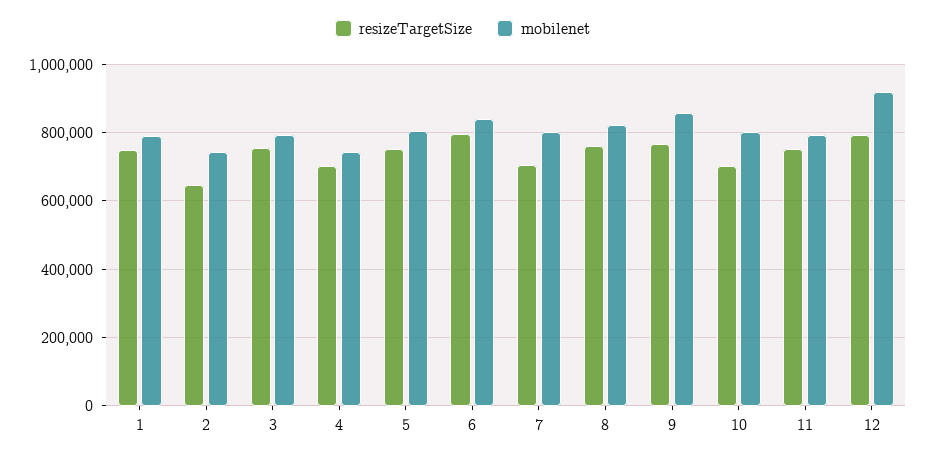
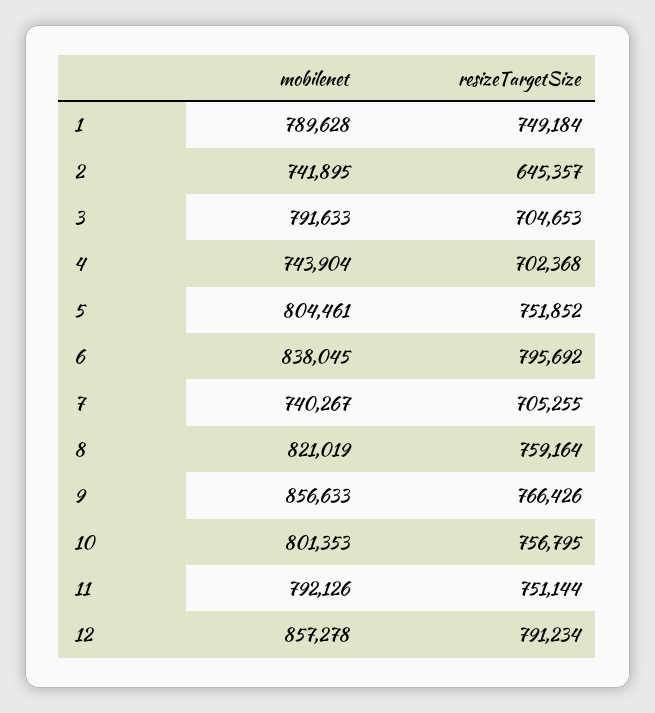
  {
    "resizeTargetSize": {
      "1": 749184,
      "2": 645357,
-     "3": 760000,
+     "3": 704653,
      "4": 702368,
      "5": 751852,
      "6": 795692,
      "7": 705255,
      "8": 759164,
      "9": 766426,
-     "10": 700000,
+     "10": 756795,
      "11": 751144,
      "12": 791234
    },
    "mobilenet": {
      "1": 789628,
      "2": 741895,
      "3": 791633,
      "4": 743904,
      "5": 804461,
      "6": 838045,
-     "7": 800000,
+     "7": 740267,
      "8": 821019,
      "9": 856633,
      "10": 801353,
      "11": 792126,
-     "12": 920000
+     "12": 857278
    }
  }

